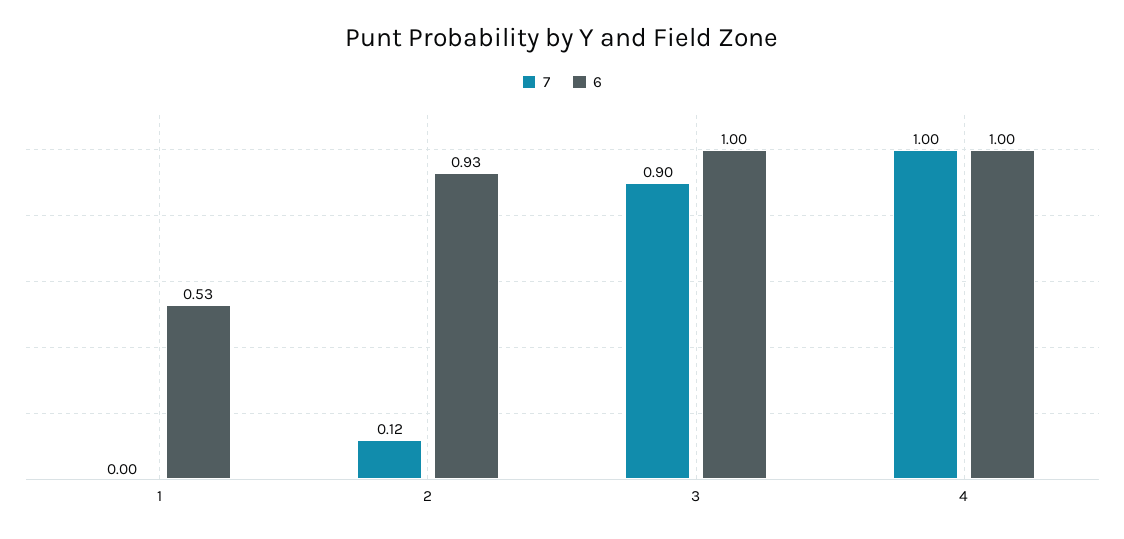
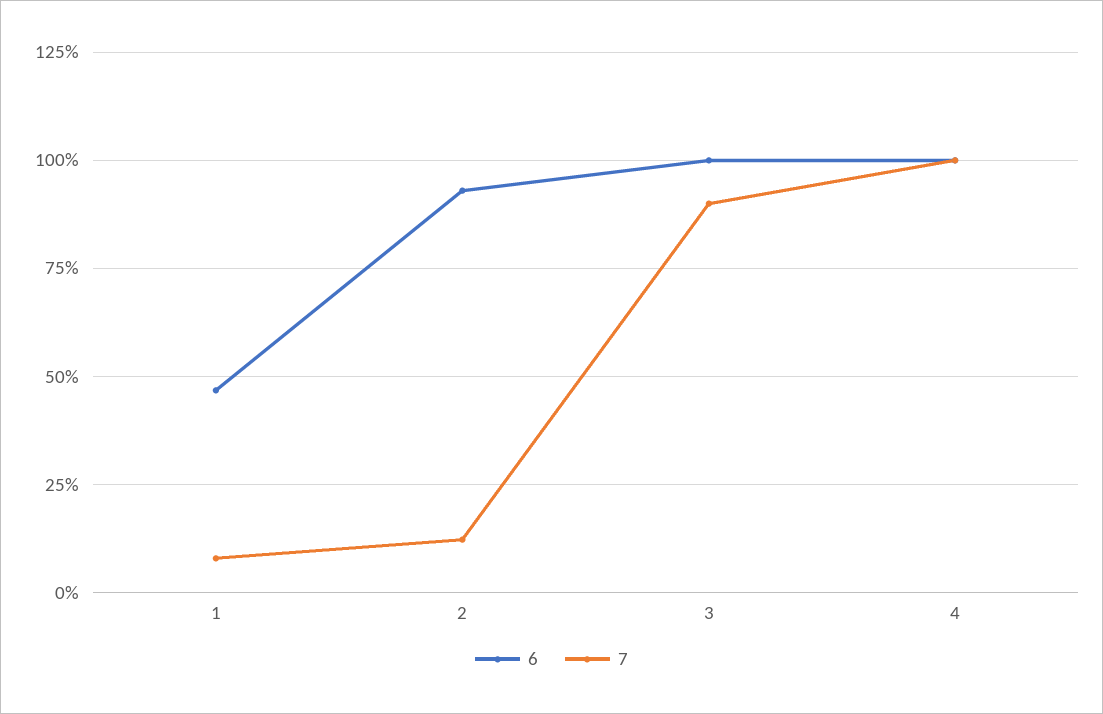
  {
    "7": {
-     "1": 0,
+     "1": 0.075,
      "2": 0.12,
      "3": 0.9,
      "4": 1
    },
    "6": {
-     "1": 0.53,
+     "1": 0.475,
      "2": 0.93,
      "3": 1,
      "4": 1
    }
  }

